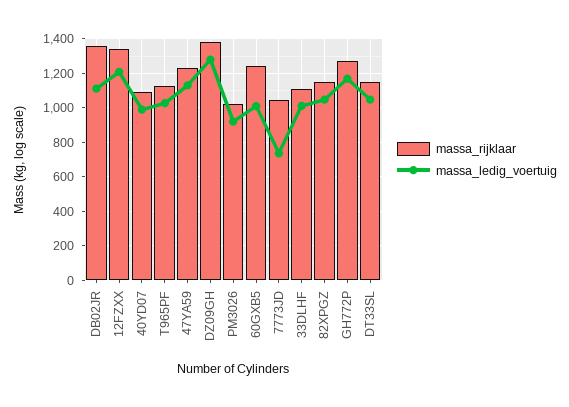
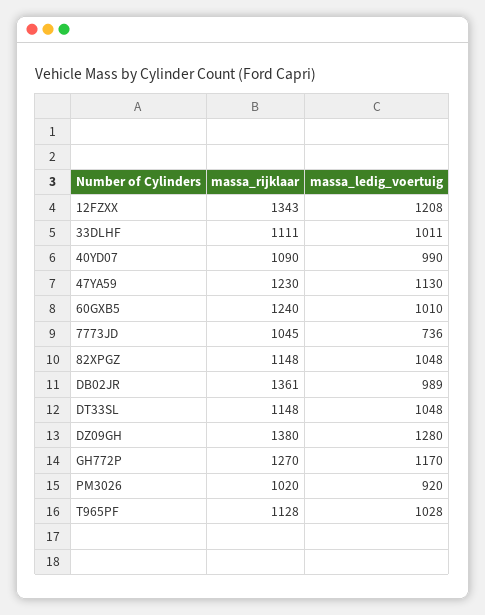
  {
    "massa_rijklaar": {
      "DB02JR": 1361,
      "12FZXX": 1343,
      "40YD07": 1090,
      "T965PF": 1128,
      "47YA59": 1230,
      "DZ09GH": 1380,
      "PM3026": 1020,
      "60GXB5": 1240,
      "7773JD": 1045,
      "33DLHF": 1111,
      "82XPGZ": 1148,
      "GH772P": 1270,
      "DT33SL": 1148
    },
    "massa_ledig_voertuig": {
-     "DB02JR": 1100,
+     "DB02JR": 989,
      "12FZXX": 1208,
      "40YD07": 990,
      "T965PF": 1028,
      "47YA59": 1130,
      "DZ09GH": 1280,
      "PM3026": 920,
      "60GXB5": 1010,
      "7773JD": 736,
      "33DLHF": 1011,
      "82XPGZ": 1048,
      "GH772P": 1170,
      "DT33SL": 1048
    }
  }

